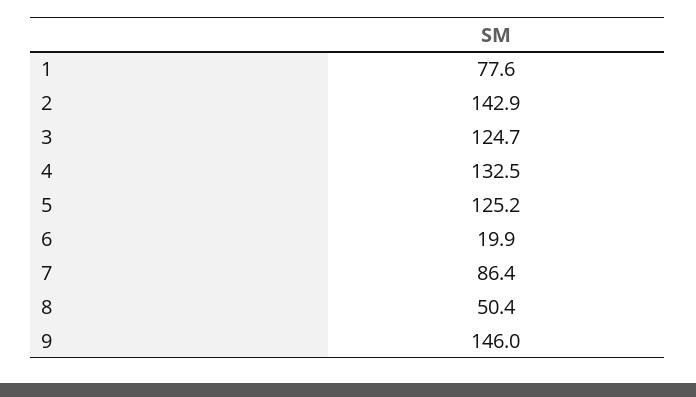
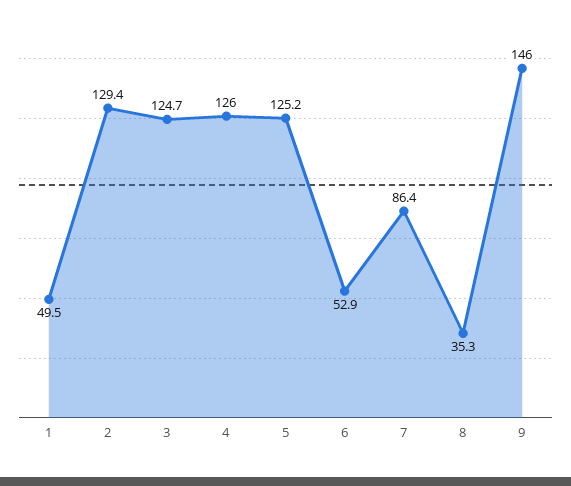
  {
-   "1": 77.6,
+   "1": 49.5,
-   "2": 142.9,
+   "2": 129.4,
    "3": 124.7,
-   "4": 132.5,
+   "4": 126,
    "5": 125.2,
-   "6": 19.9,
+   "6": 52.9,
    "7": 86.4,
-   "8": 50.4,
+   "8": 35.3,
    "9": 146
  }

